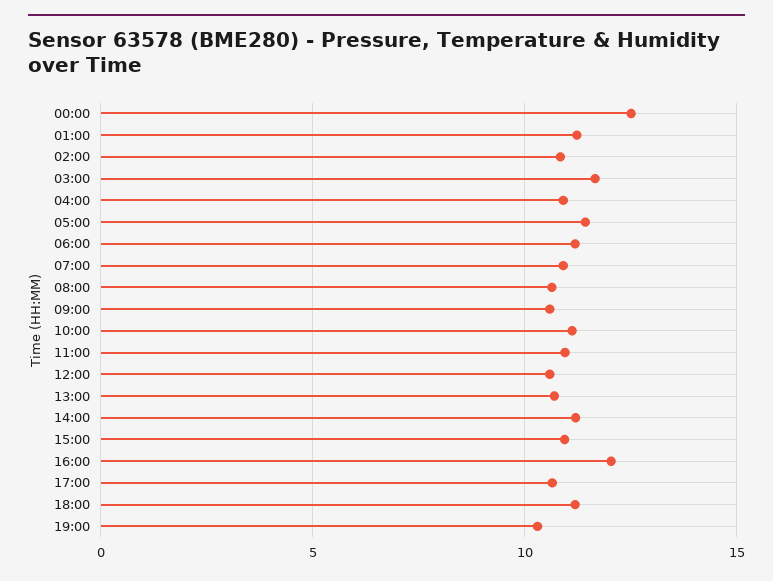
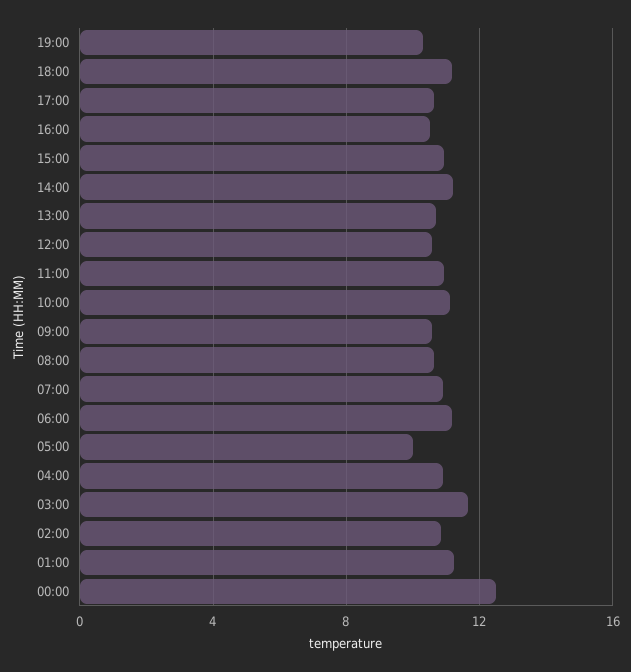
  {
    "00:00": 12.5,
    "01:00": 11,
    "02:00": 11,
    "03:00": 11.5,
    "04:00": 11,
-   "05:00": 11.5,
+   "05:00": 10,
    "06:00": 11,
    "07:00": 11,
    "08:00": 10.5,
    "09:00": 10.5,
    "10:00": 11,
    "11:00": 11,
    "12:00": 10.5,
    "13:00": 10.5,
    "14:00": 11,
    "15:00": 11,
-   "16:00": 12,
+   "16:00": 10.5,
    "17:00": 10.5,
    "18:00": 11,
    "19:00": 10.5
  }

